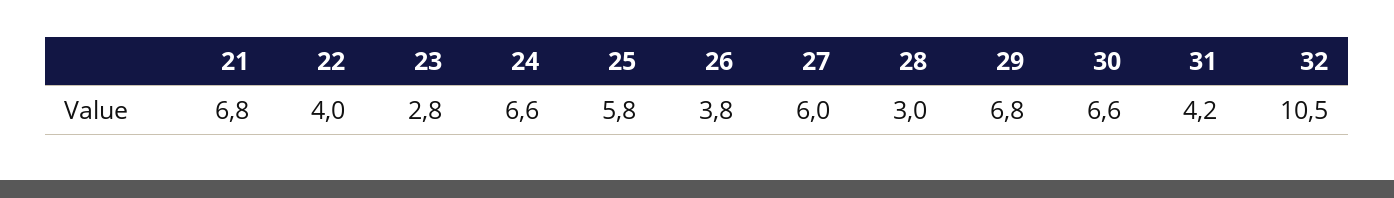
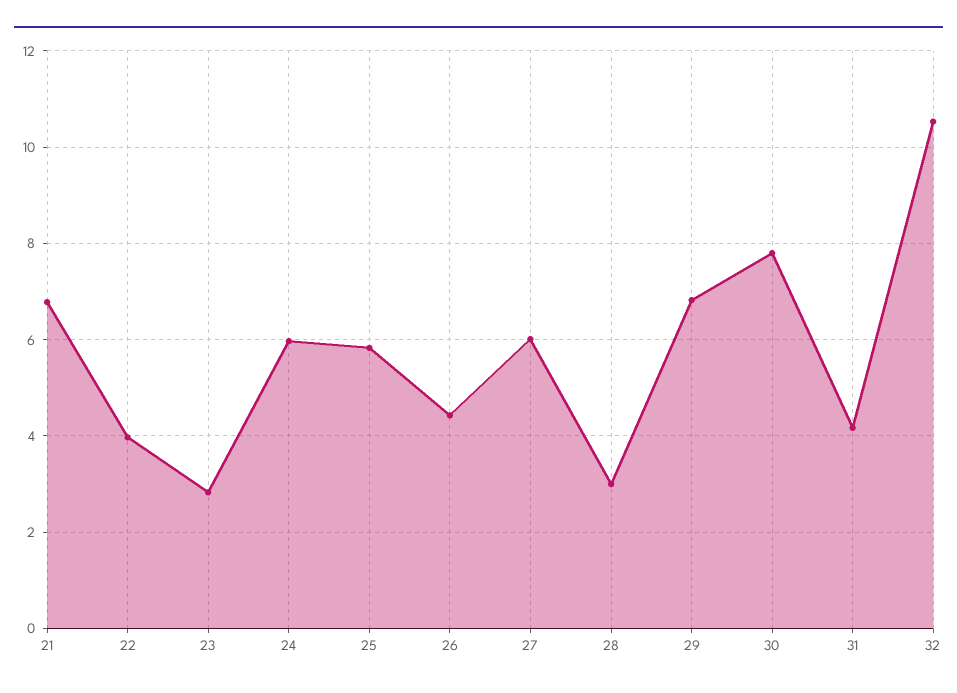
  {
    "21": 6.8,
    "22": 4,
    "23": 2.8,
-   "24": 6.6,
+   "24": 6,
    "25": 5.8,
-   "26": 3.8,
+   "26": 4.4,
    "27": 6,
    "28": 3,
    "29": 6.8,
-   "30": 6.6,
+   "30": 7.8,
    "31": 4.2,
    "32": 10.5
  }

